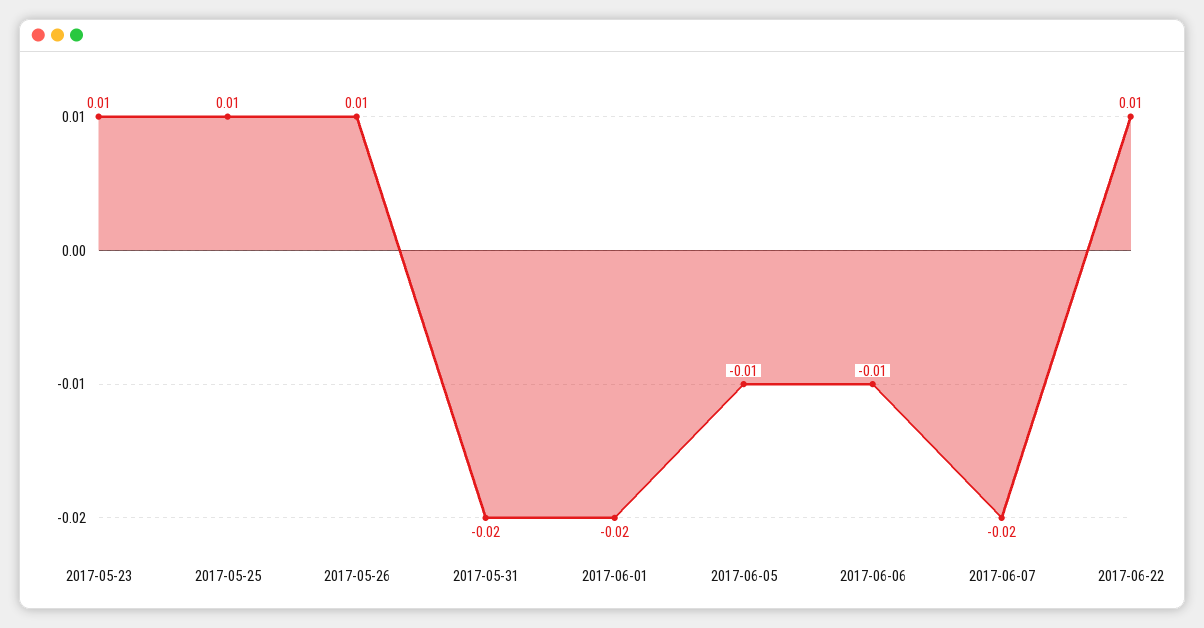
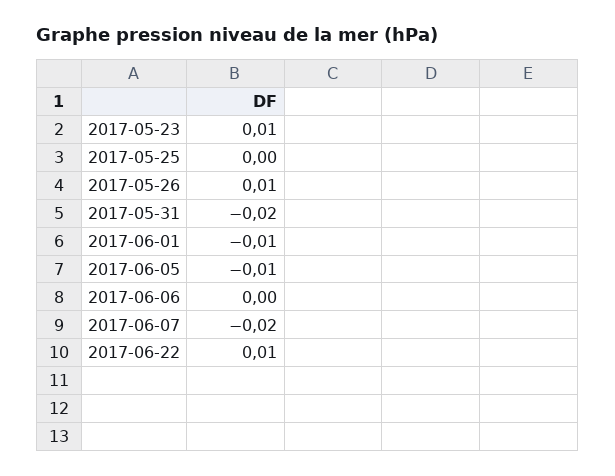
  {
    "2017-05-23": 0.01,
-   "2017-05-25": 0.01,
+   "2017-05-25": 0,
    "2017-05-26": 0.01,
    "2017-05-31": -0.02,
-   "2017-06-01": -0.02,
+   "2017-06-01": -0.01,
    "2017-06-05": -0.01,
-   "2017-06-06": -0.01,
+   "2017-06-06": 0,
    "2017-06-07": -0.02,
    "2017-06-22": 0.01
  }

